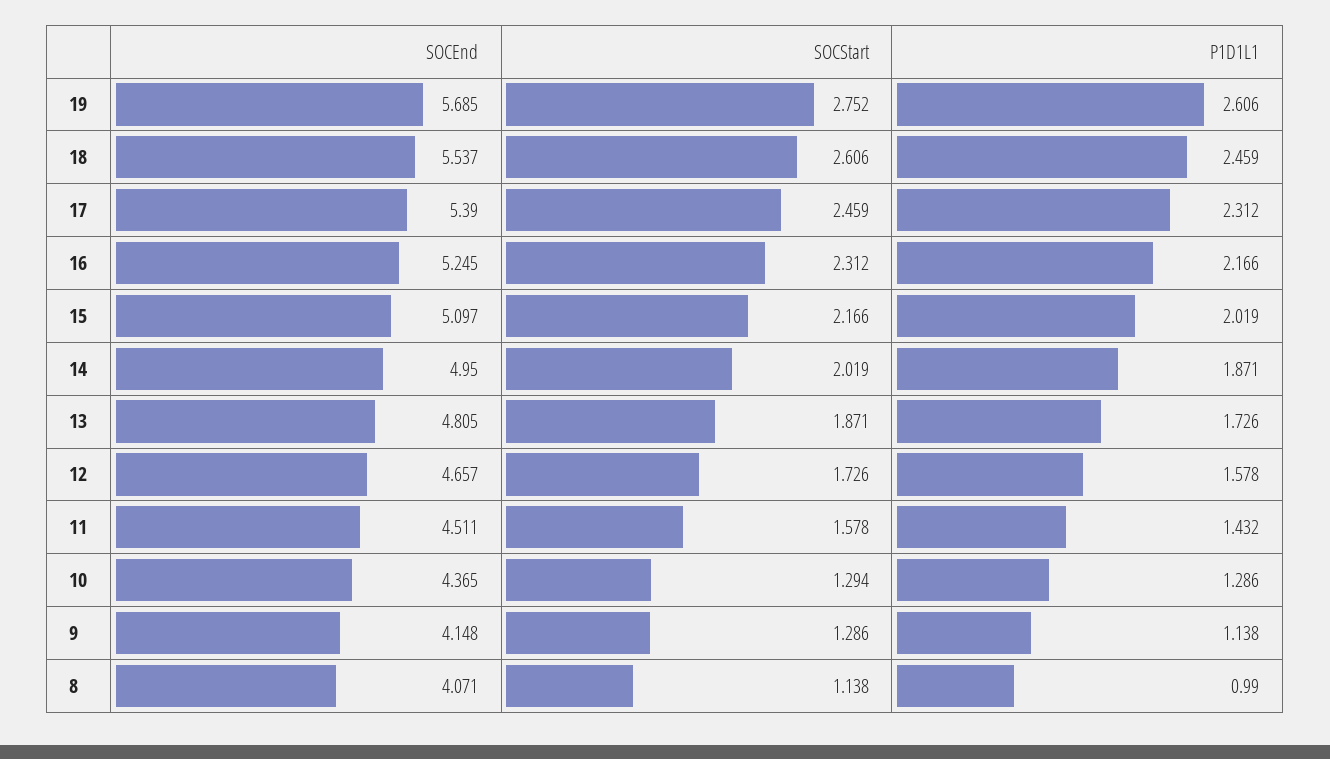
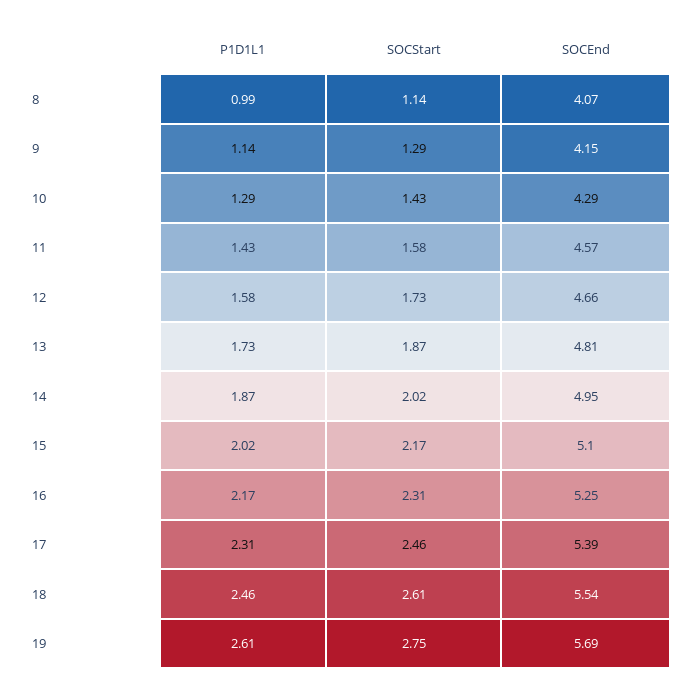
  {
    "SOCEnd": {
      "19": 5.685,
      "18": 5.537,
      "17": 5.39,
      "16": 5.245,
      "15": 5.097,
      "14": 4.95,
      "13": 4.805,
      "12": 4.657,
-     "11": 4.511,
+     "11": 4.57,
-     "10": 4.365,
+     "10": 4.29,
      "9": 4.148,
      "8": 4.071
    },
    "SOCStart": {
      "19": 2.752,
      "18": 2.606,
      "17": 2.459,
      "16": 2.312,
      "15": 2.166,
      "14": 2.019,
      "13": 1.871,
      "12": 1.726,
      "11": 1.578,
-     "10": 1.294,
+     "10": 1.43,
      "9": 1.286,
      "8": 1.138
    },
    "P1D1L1": {
      "19": 2.606,
      "18": 2.459,
      "17": 2.312,
      "16": 2.166,
      "15": 2.019,
      "14": 1.871,
      "13": 1.726,
      "12": 1.578,
      "11": 1.432,
      "10": 1.286,
      "9": 1.138,
      "8": 0.99
    }
  }

